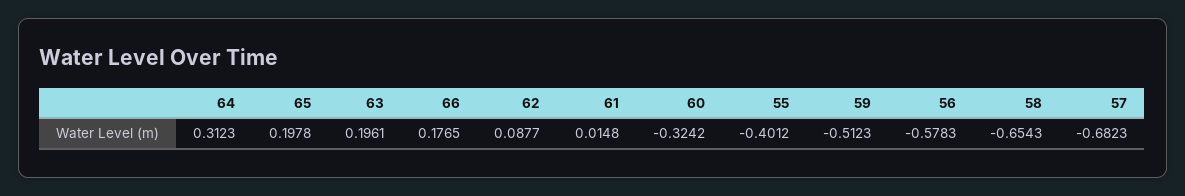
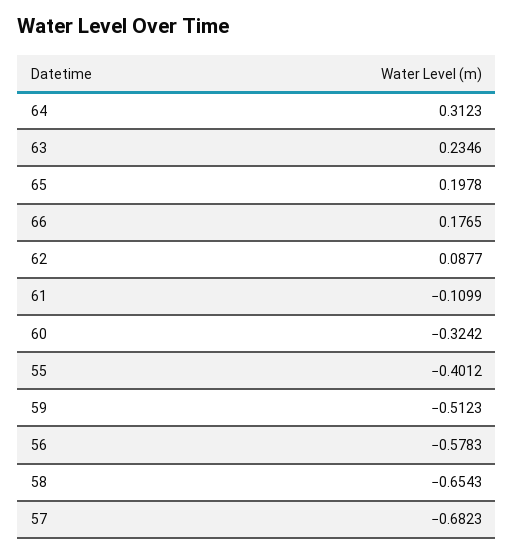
  {
    "64": 0.3123,
    "65": 0.1978,
-   "63": 0.1961,
+   "63": 0.2346,
    "66": 0.1765,
    "62": 0.0877,
-   "61": 0.0148,
+   "61": -0.1099,
    "60": -0.3242,
    "55": -0.4012,
    "59": -0.5123,
    "56": -0.5783,
    "58": -0.6543,
    "57": -0.6823
  }

